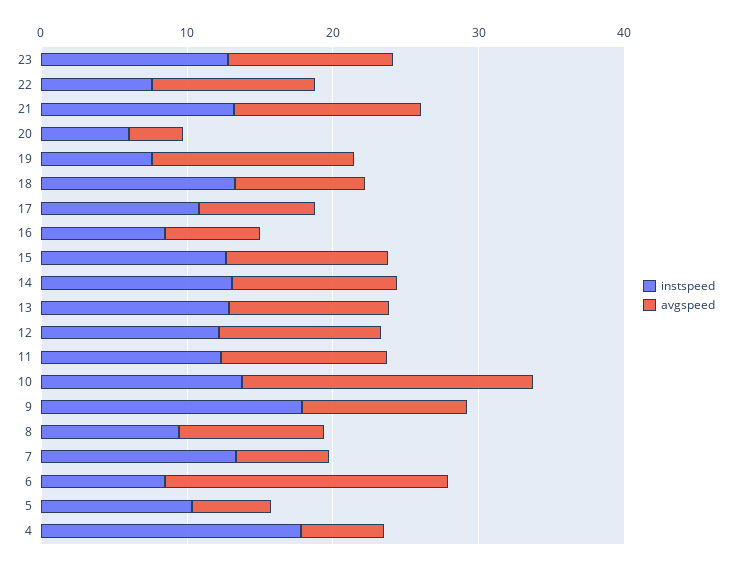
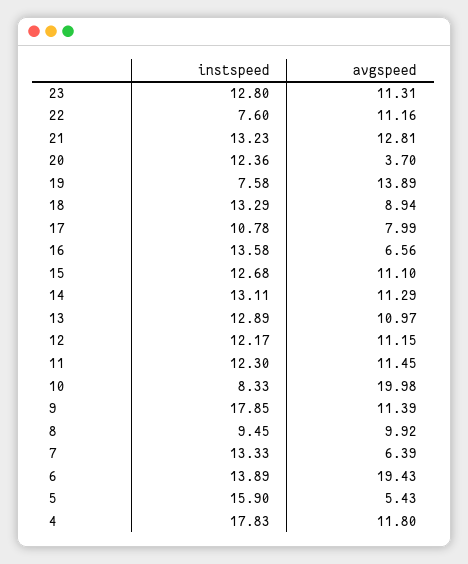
  {
    "instspeed": {
      "23": 12.8,
      "22": 7.6,
      "21": 13.23,
-     "20": 6,
+     "20": 12.36,
      "19": 7.58,
      "18": 13.29,
      "17": 10.78,
-     "16": 8,
+     "16": 13.58,
      "15": 12.68,
      "14": 13.11,
      "13": 12.89,
      "12": 12.17,
      "11": 12.3,
-     "10": 14,
+     "10": 8.33,
      "9": 17.85,
      "8": 9.45,
      "7": 13.33,
-     "6": 8,
+     "6": 13.89,
-     "5": 10,
+     "5": 15.9,
      "4": 17.83
    },
    "avgspeed": {
      "23": 11.31,
      "22": 11.16,
      "21": 12.81,
      "20": 3.7,
      "19": 13.89,
      "18": 8.94,
      "17": 7.99,
      "16": 6.56,
      "15": 11.1,
      "14": 11.29,
      "13": 10.97,
      "12": 11.15,
      "11": 11.45,
      "10": 19.98,
      "9": 11.39,
      "8": 9.92,
      "7": 6.39,
      "6": 19.43,
      "5": 5.43,
-     "4": 6
+     "4": 11.8
    }
  }

